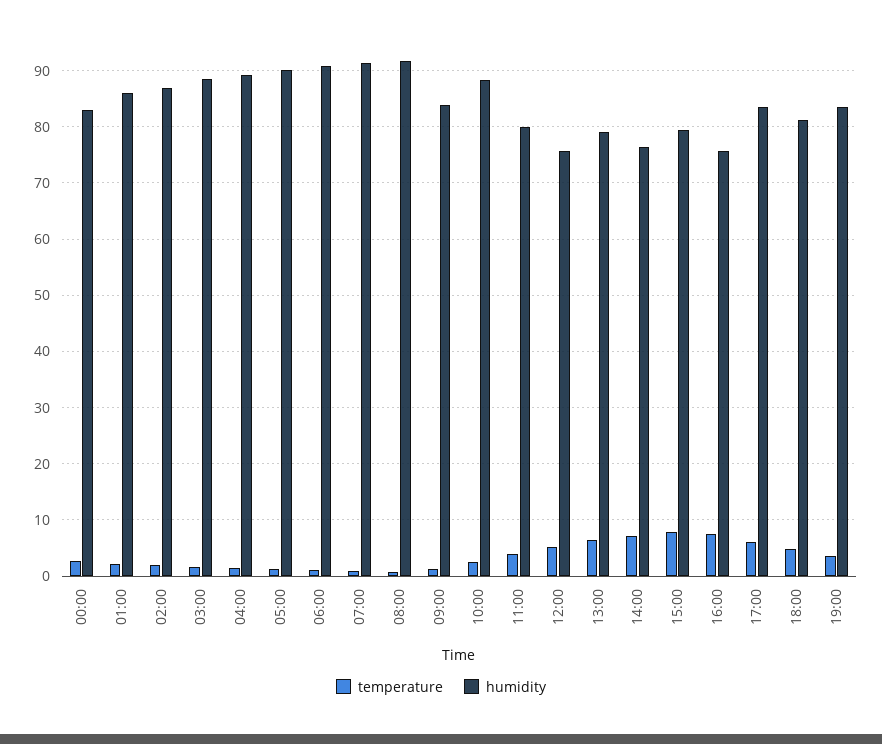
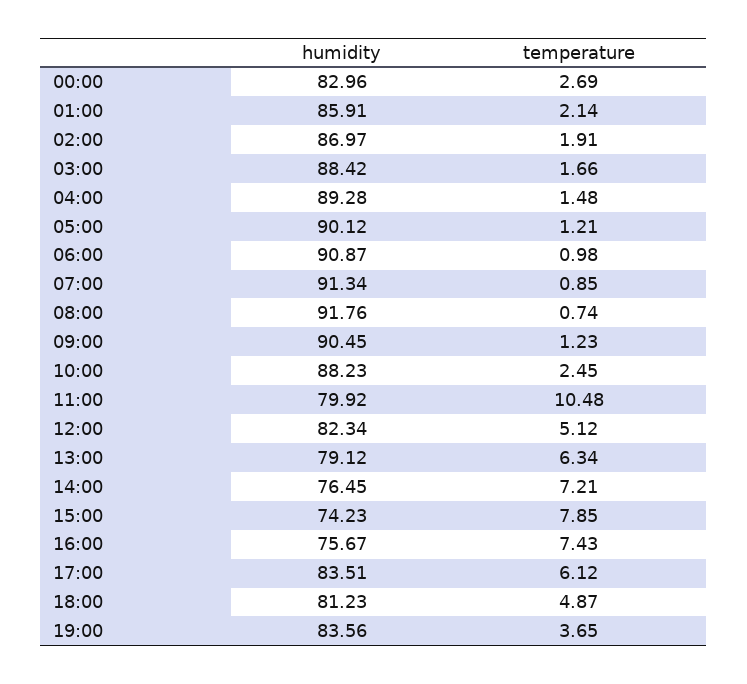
  {
    "temperature": {
      "00:00": 2.69,
      "01:00": 2.14,
      "02:00": 1.91,
      "03:00": 1.66,
      "04:00": 1.48,
      "05:00": 1.21,
      "06:00": 0.98,
      "07:00": 0.85,
      "08:00": 0.74,
      "09:00": 1.23,
      "10:00": 2.45,
-     "11:00": 4,
+     "11:00": 10.48,
      "12:00": 5.12,
      "13:00": 6.34,
      "14:00": 7.21,
      "15:00": 7.85,
      "16:00": 7.43,
      "17:00": 6.12,
      "18:00": 4.87,
      "19:00": 3.65
    },
    "humidity": {
      "00:00": 82.96,
      "01:00": 85.91,
      "02:00": 86.97,
      "03:00": 88.42,
      "04:00": 89.28,
      "05:00": 90.12,
      "06:00": 90.87,
      "07:00": 91.34,
      "08:00": 91.76,
-     "09:00": 84,
+     "09:00": 90.45,
      "10:00": 88.23,
      "11:00": 79.92,
-     "12:00": 76,
+     "12:00": 82.34,
      "13:00": 79.12,
      "14:00": 76.45,
-     "15:00": 80,
+     "15:00": 74.23,
      "16:00": 75.67,
      "17:00": 83.51,
      "18:00": 81.23,
      "19:00": 83.56
    }
  }

